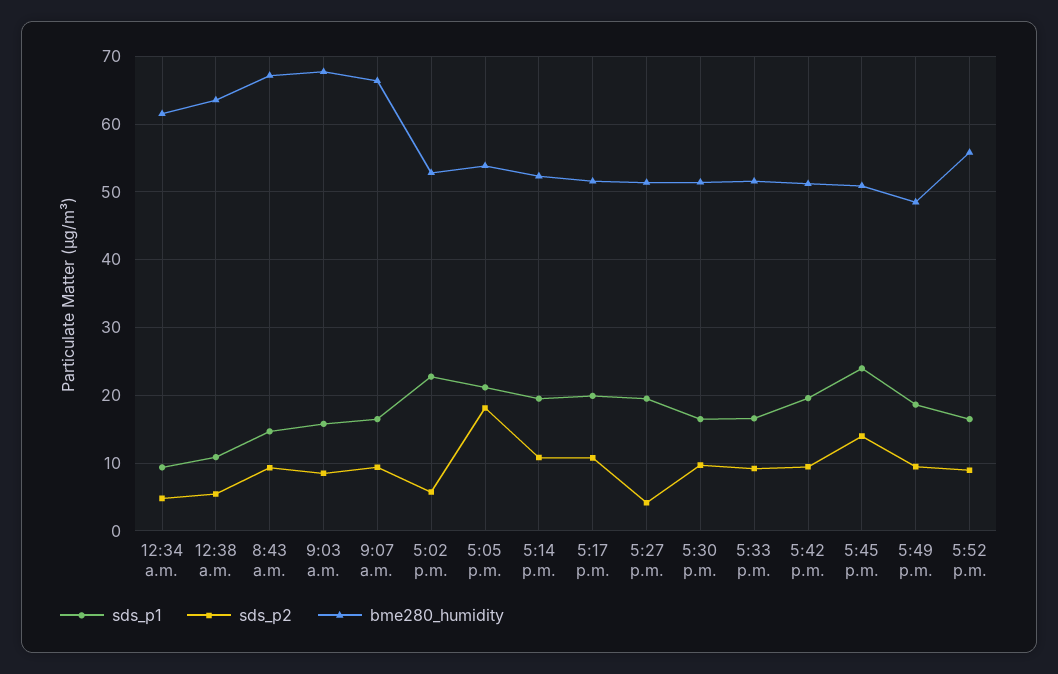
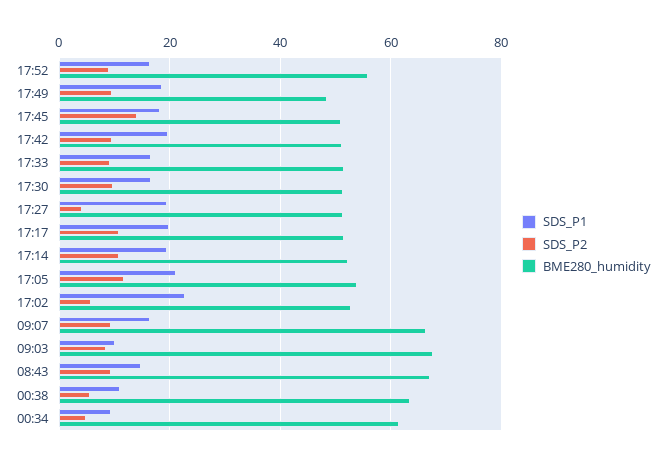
  {
    "sds_p1": {
      "12:34 a.m.": 9,
      "12:38 a.m.": 11,
      "8:43 a.m.": 15,
-     "9:03 a.m.": 16,
+     "9:03 a.m.": 10,
      "9:07 a.m.": 16,
      "5:02 p.m.": 23,
      "5:05 p.m.": 21,
      "5:14 p.m.": 20,
      "5:17 p.m.": 20,
      "5:27 p.m.": 20,
      "5:30 p.m.": 17,
      "5:33 p.m.": 17,
      "5:42 p.m.": 20,
-     "5:45 p.m.": 24,
+     "5:45 p.m.": 18,
      "5:49 p.m.": 19,
      "5:52 p.m.": 16
    },
    "sds_p2": {
      "12:34 a.m.": 5,
      "12:38 a.m.": 5,
      "8:43 a.m.": 9,
      "9:03 a.m.": 9,
      "9:07 a.m.": 9,
      "5:02 p.m.": 6,
-     "5:05 p.m.": 18,
+     "5:05 p.m.": 12,
      "5:14 p.m.": 11,
      "5:17 p.m.": 11,
      "5:27 p.m.": 4,
      "5:30 p.m.": 10,
      "5:33 p.m.": 9,
      "5:42 p.m.": 9,
      "5:45 p.m.": 14,
      "5:49 p.m.": 9,
      "5:52 p.m.": 9
    },
    "bme280_humidity": {
      "12:34 a.m.": 62,
      "12:38 a.m.": 64,
      "8:43 a.m.": 67,
      "9:03 a.m.": 68,
      "9:07 a.m.": 66,
      "5:02 p.m.": 53,
      "5:05 p.m.": 54,
      "5:14 p.m.": 52,
      "5:17 p.m.": 52,
      "5:27 p.m.": 51,
      "5:30 p.m.": 51,
      "5:33 p.m.": 52,
      "5:42 p.m.": 51,
      "5:45 p.m.": 51,
      "5:49 p.m.": 48,
      "5:52 p.m.": 56
    }
  }

